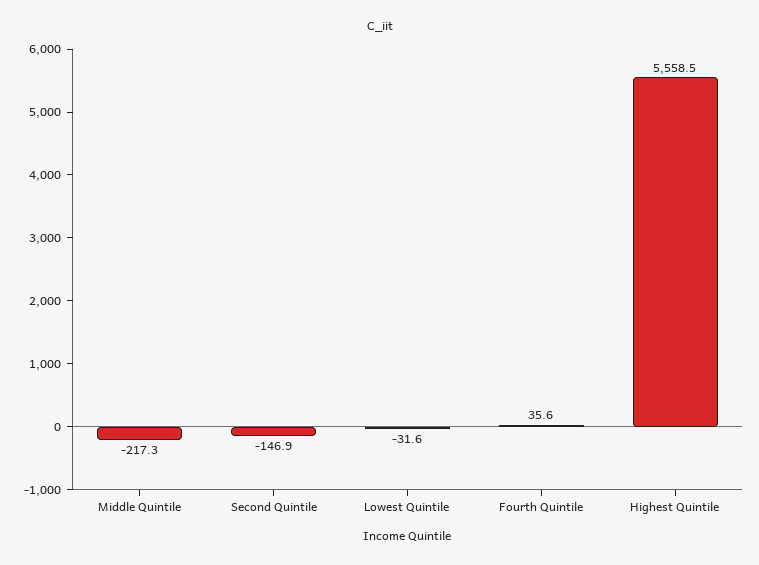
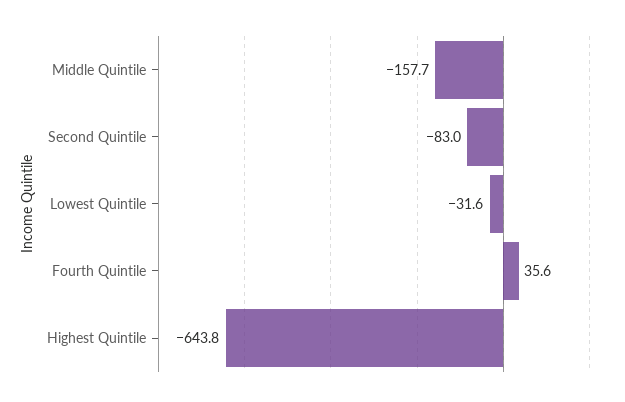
  {
-   "Middle Quintile": -217.3,
+   "Middle Quintile": -157.7,
-   "Second Quintile": -146.9,
+   "Second Quintile": -83,
    "Lowest Quintile": -31.6,
    "Fourth Quintile": 35.6,
-   "Highest Quintile": 5558.5
+   "Highest Quintile": -643.8
  }

